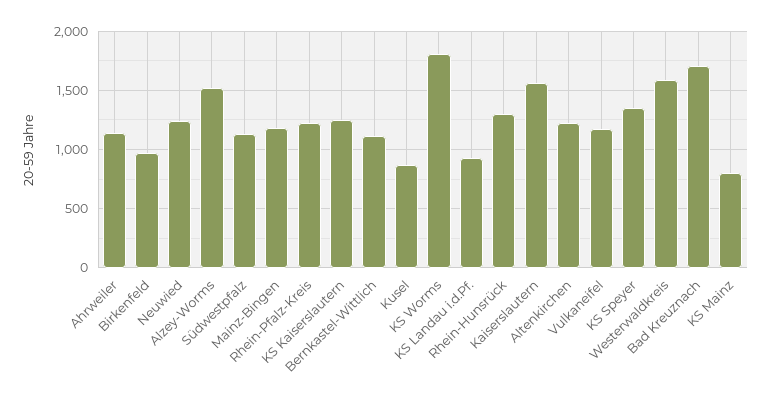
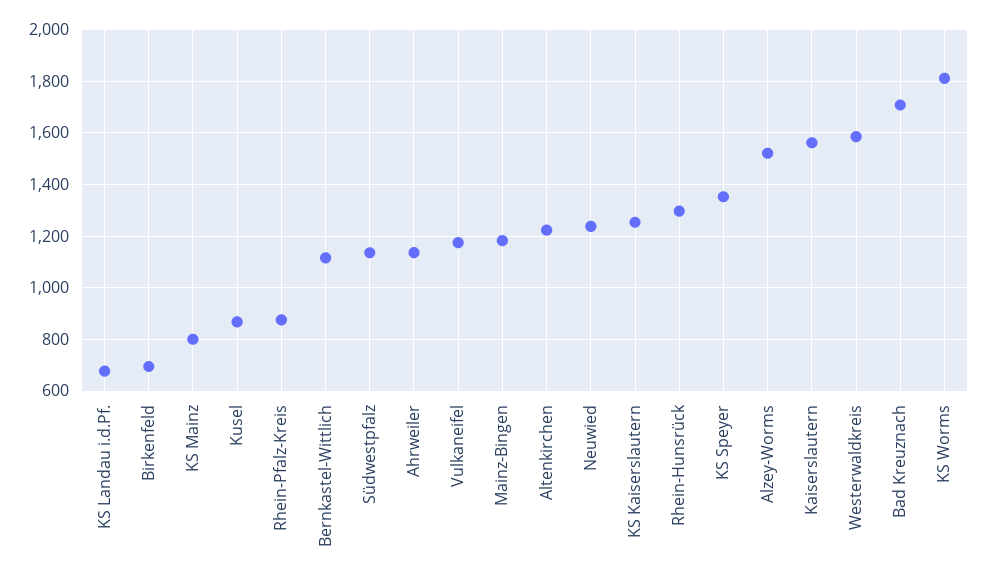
  {
    "Ahrweiler": 1125,
-   "Birkenfeld": 1000,
+   "Birkenfeld": 700,
    "Neuwied": 1250,
    "Alzey-Worms": 1525,
    "Südwestpfalz": 1125,
    "Mainz-Bingen": 1175,
-   "Rhein-Pfalz-Kreis": 1200,
+   "Rhein-Pfalz-Kreis": 875,
    "KS Kaiserslautern": 1250,
    "Bernkastel-Wittlich": 1125,
    "Kusel": 875,
    "KS Worms": 1800,
-   "KS Landau i.d.Pf.": 900,
+   "KS Landau i.d.Pf.": 675,
    "Rhein-Hunsrück": 1300,
    "Kaiserslautern": 1550,
    "Altenkirchen": 1225,
    "Vulkaneifel": 1175,
    "KS Speyer": 1350,
    "Westerwaldkreis": 1575,
    "Bad Kreuznach": 1700,
    "KS Mainz": 800
  }

